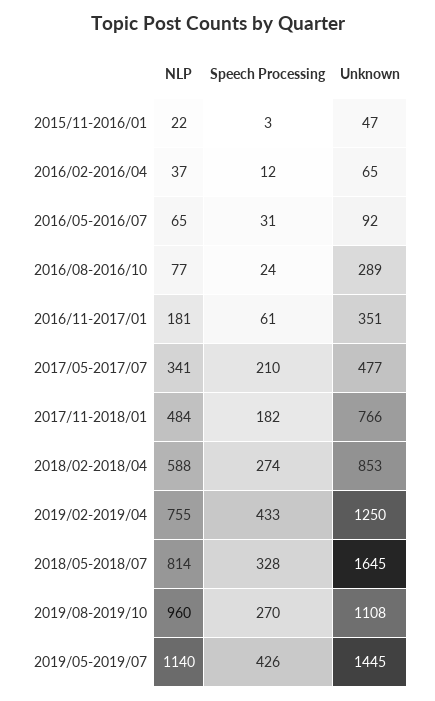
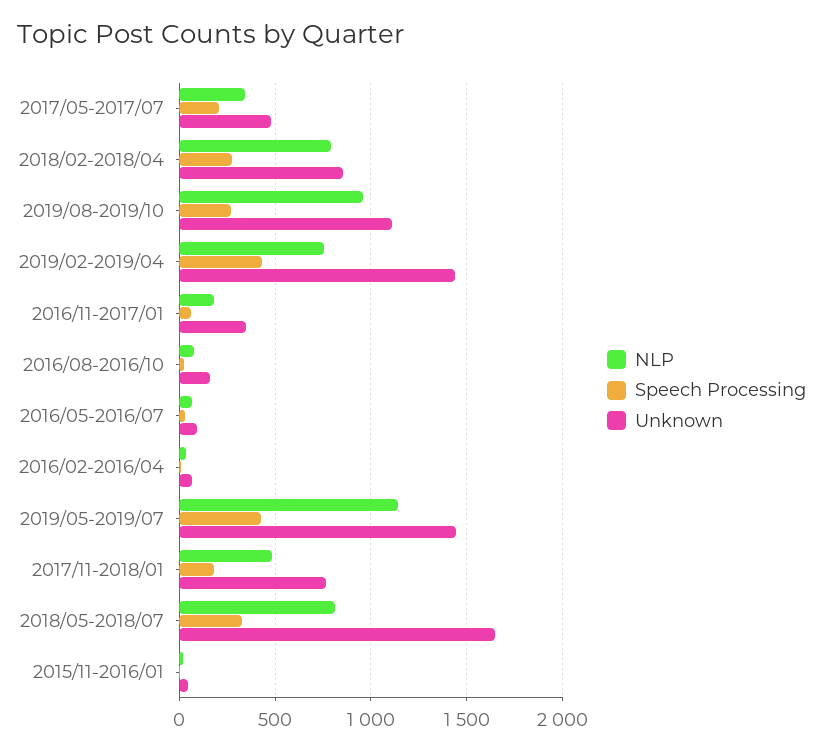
  {
    "NLP": {
      "2015/11-2016/01": 22,
      "2016/02-2016/04": 37,
      "2016/05-2016/07": 65,
      "2016/08-2016/10": 77,
      "2016/11-2017/01": 181,
      "2017/05-2017/07": 341,
      "2017/11-2018/01": 484,
-     "2018/02-2018/04": 588,
+     "2018/02-2018/04": 800,
      "2019/02-2019/04": 755,
      "2018/05-2018/07": 814,
      "2019/08-2019/10": 960,
      "2019/05-2019/07": 1140
    },
    "Speech Processing": {
      "2015/11-2016/01": 3,
      "2016/02-2016/04": 12,
      "2016/05-2016/07": 31,
      "2016/08-2016/10": 24,
      "2016/11-2017/01": 61,
      "2017/05-2017/07": 210,
      "2017/11-2018/01": 182,
      "2018/02-2018/04": 274,
      "2019/02-2019/04": 433,
      "2018/05-2018/07": 328,
      "2019/08-2019/10": 270,
      "2019/05-2019/07": 426
    },
    "Unknown": {
      "2015/11-2016/01": 47,
      "2016/02-2016/04": 65,
      "2016/05-2016/07": 92,
-     "2016/08-2016/10": 289,
+     "2016/08-2016/10": 150,
      "2016/11-2017/01": 351,
      "2017/05-2017/07": 477,
      "2017/11-2018/01": 766,
      "2018/02-2018/04": 853,
-     "2019/02-2019/04": 1250,
+     "2019/02-2019/04": 1450,
      "2018/05-2018/07": 1645,
      "2019/08-2019/10": 1108,
      "2019/05-2019/07": 1445
    }
  }

